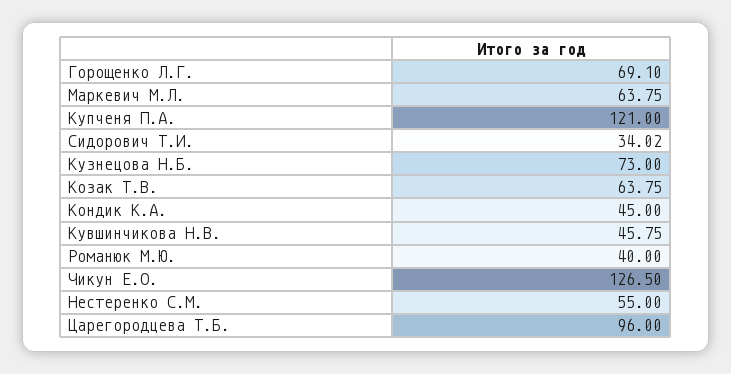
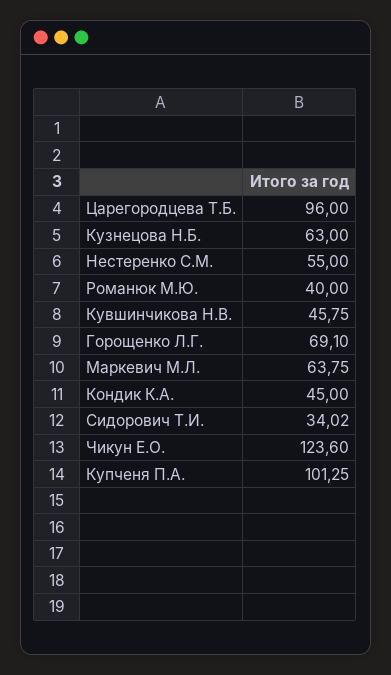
  {
    "Горощенко Л.Г.": 69.1,
    "Маркевич М.Л.": 63.75,
-   "Купченя П.А.": 121,
+   "Купченя П.А.": 101.25,
    "Сидорович Т.И.": 34.02,
-   "Кузнецова Н.Б.": 73,
+   "Кузнецова Н.Б.": 63,
-   "Козак Т.В.": 63.75,
    "Кондик К.А.": 45,
    "Кувшинчикова Н.В.": 45.75,
    "Романюк М.Ю.": 40,
-   "Чикун Е.О.": 126.5,
+   "Чикун Е.О.": 123.6,
    "Нестеренко С.М.": 55,
    "Царегородцева Т.Б.": 96
  }

